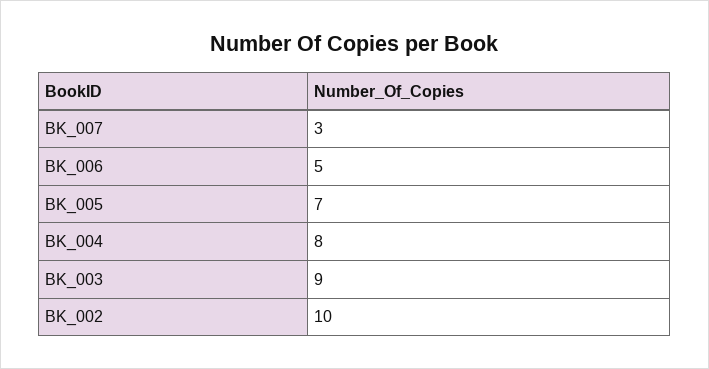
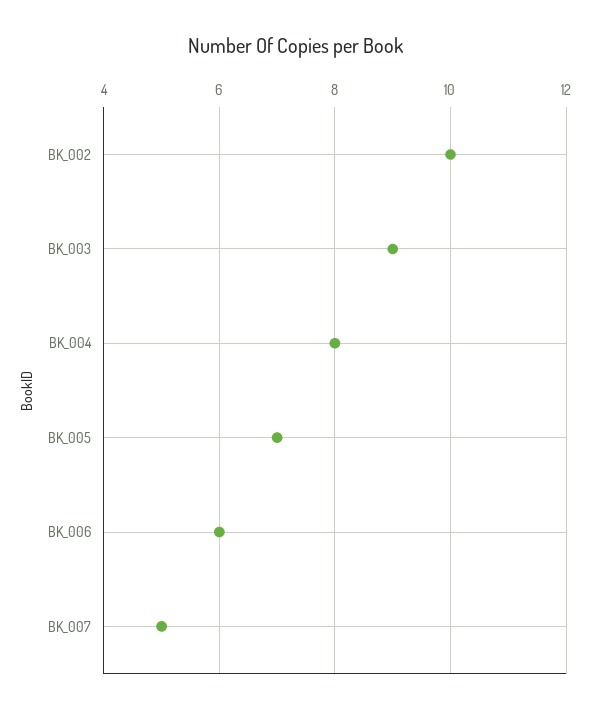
  {
-   "BK_007": 3,
+   "BK_007": 5,
-   "BK_006": 5,
+   "BK_006": 6,
    "BK_005": 7,
    "BK_004": 8,
    "BK_003": 9,
    "BK_002": 10
  }

